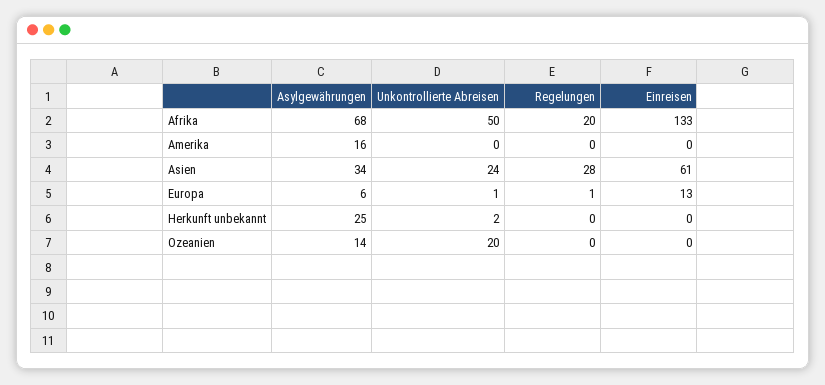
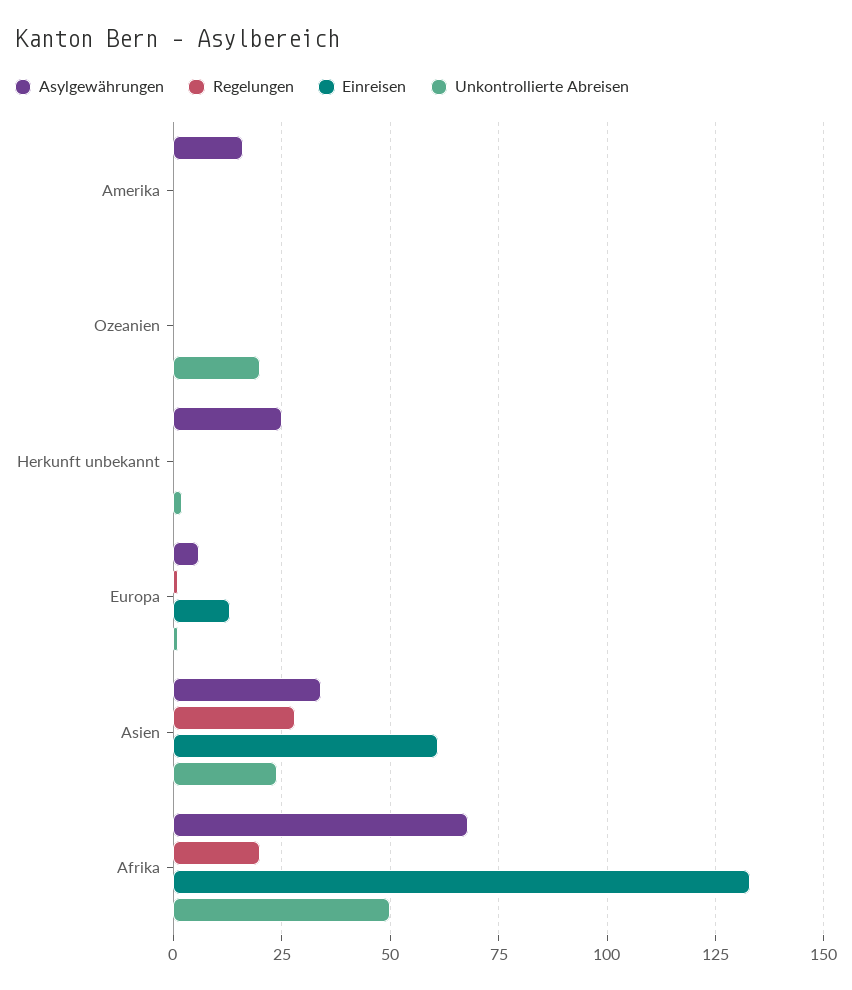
  {
    "Asylgewährungen": {
      "Afrika": 68,
      "Amerika": 16,
      "Asien": 34,
      "Europa": 6,
      "Herkunft unbekannt": 25,
-     "Ozeanien": 14
+     "Ozeanien": 0
    },
    "Unkontrollierte Abreisen": {
      "Afrika": 50,
      "Amerika": 0,
      "Asien": 24,
      "Europa": 1,
      "Herkunft unbekannt": 2,
      "Ozeanien": 20
    },
    "Regelungen": {
      "Afrika": 20,
      "Amerika": 0,
      "Asien": 28,
      "Europa": 1,
      "Herkunft unbekannt": 0,
      "Ozeanien": 0
    },
    "Einreisen": {
      "Afrika": 133,
      "Amerika": 0,
      "Asien": 61,
      "Europa": 13,
      "Herkunft unbekannt": 0,
      "Ozeanien": 0
    }
  }

